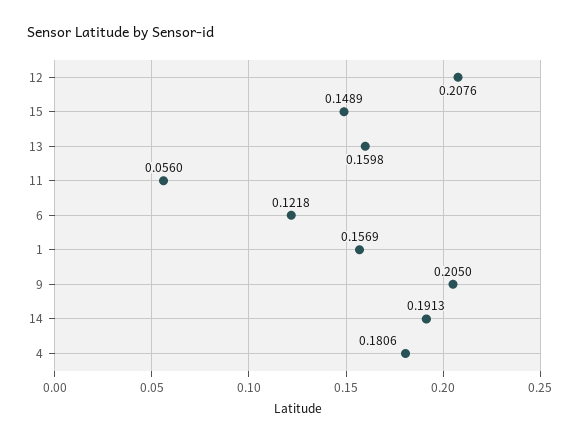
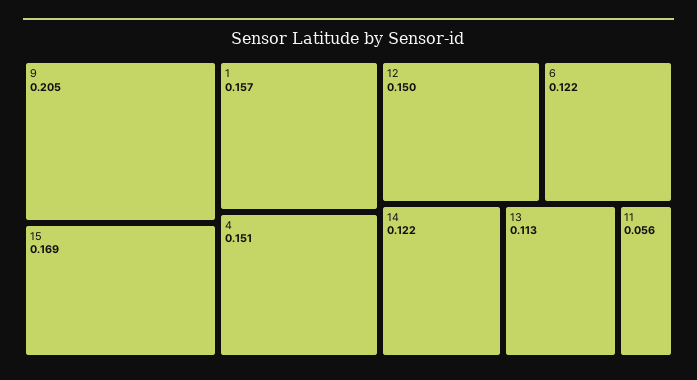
  {
-   "12": 0.2076,
+   "12": 0.15,
-   "15": 0.1489,
+   "15": 0.169,
-   "13": 0.1598,
+   "13": 0.113,
    "11": 0.056,
    "6": 0.1218,
    "1": 0.1569,
    "9": 0.205,
-   "14": 0.1913,
+   "14": 0.122,
-   "4": 0.1806
+   "4": 0.151
  }

